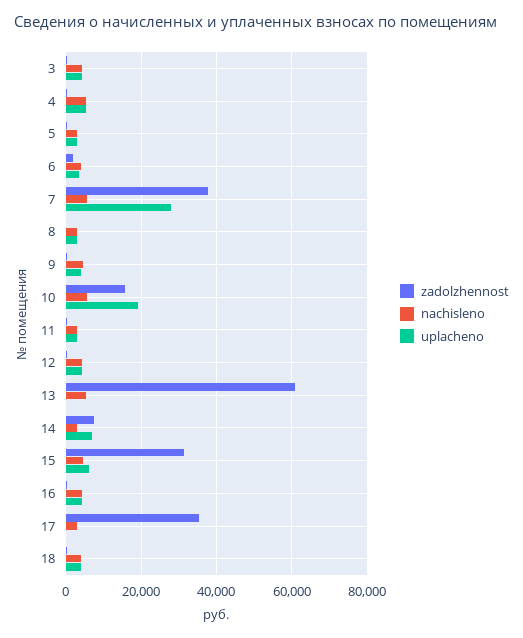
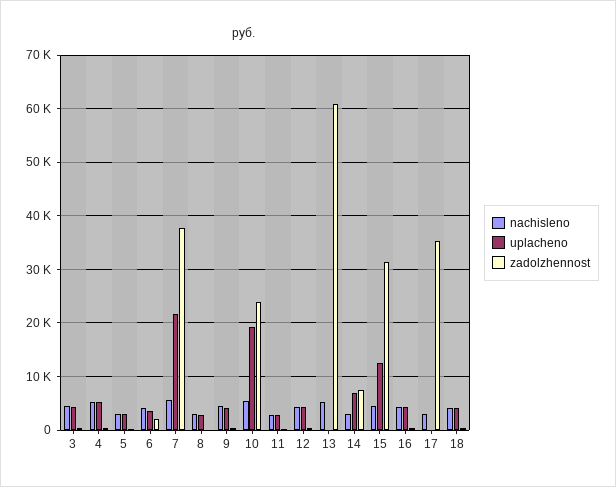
  {
    "zadolzhennost": {
      "3": 0,
      "4": 0,
      "5": 0,
      "6": 2000,
      "7": 38000,
      "8": 0,
      "9": 0,
-     "10": 16000,
+     "10": 24000,
      "11": 0,
      "12": 0,
      "13": 60000,
      "14": 8000,
      "15": 32000,
      "16": 0,
      "17": 36000,
      "18": 0
    },
    "nachisleno": {
      "3": 4000,
      "4": 6000,
      "5": 2000,
      "6": 4000,
      "7": 6000,
      "8": 2000,
      "9": 4000,
      "10": 6000,
      "11": 2000,
      "12": 4000,
      "13": 6000,
      "14": 2000,
      "15": 4000,
      "16": 4000,
      "17": 4000,
      "18": 4000
    },
    "uplacheno": {
      "3": 4000,
      "4": 6000,
      "5": 2000,
      "6": 4000,
-     "7": 28000,
+     "7": 22000,
      "8": 2000,
      "9": 4000,
      "10": 20000,
      "11": 2000,
      "12": 4000,
      "13": 0,
      "14": 8000,
-     "15": 6000,
+     "15": 12000,
      "16": 4000,
      "17": 0,
      "18": 4000
    }
  }

